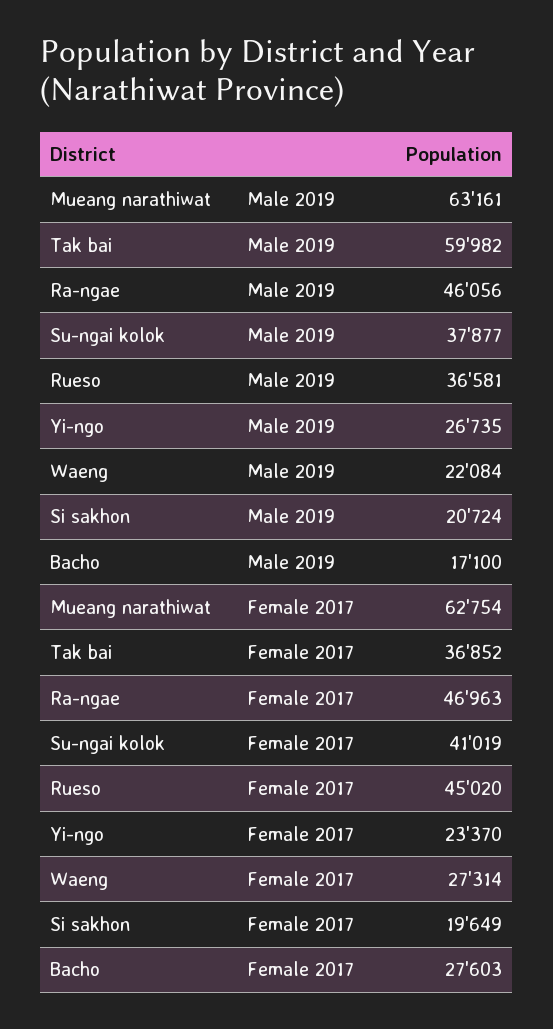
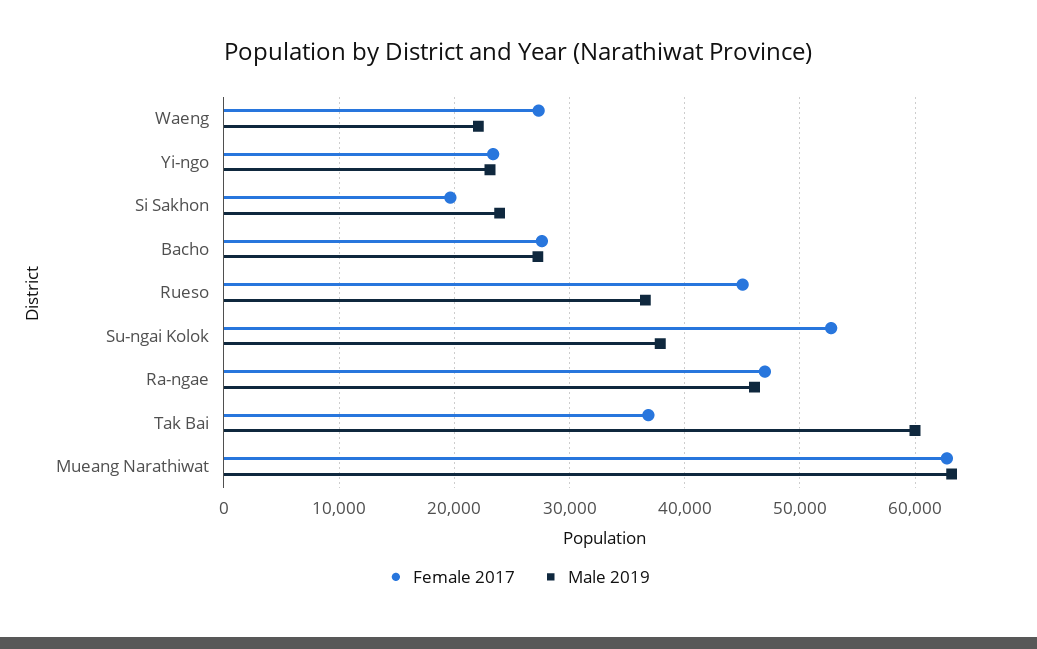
  {
    "Male 2019": {
      "Mueang narathiwat": 63161,
      "Tak bai": 59982,
      "Ra-ngae": 46056,
      "Su-ngai kolok": 37877,
      "Rueso": 36581,
-     "Yi-ngo": 26735,
+     "Yi-ngo": 23000,
      "Waeng": 22084,
-     "Si sakhon": 20724,
+     "Si sakhon": 24000,
-     "Bacho": 17100
+     "Bacho": 27000
    },
    "Female 2017": {
      "Mueang narathiwat": 62754,
      "Tak bai": 36852,
      "Ra-ngae": 46963,
-     "Su-ngai kolok": 41019,
+     "Su-ngai kolok": 53000,
      "Rueso": 45020,
      "Yi-ngo": 23370,
      "Waeng": 27314,
      "Si sakhon": 19649,
      "Bacho": 27603
    }
  }

